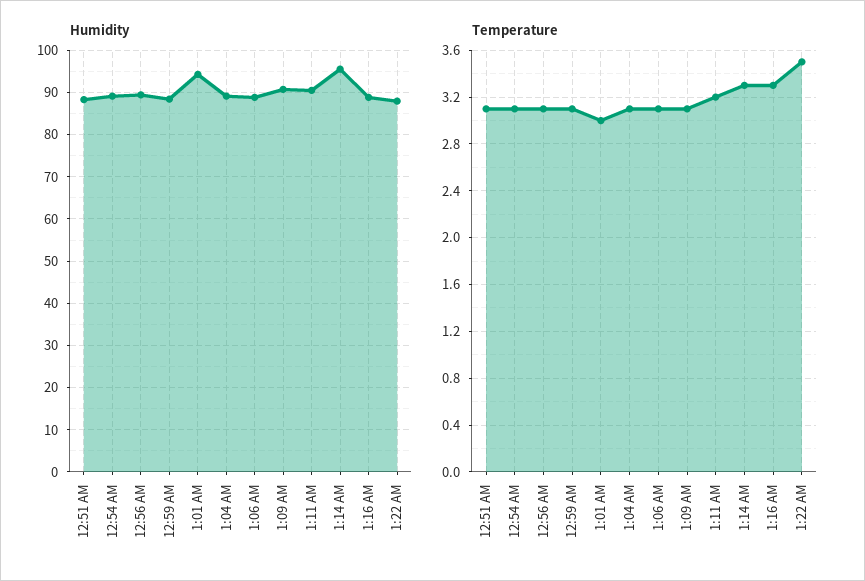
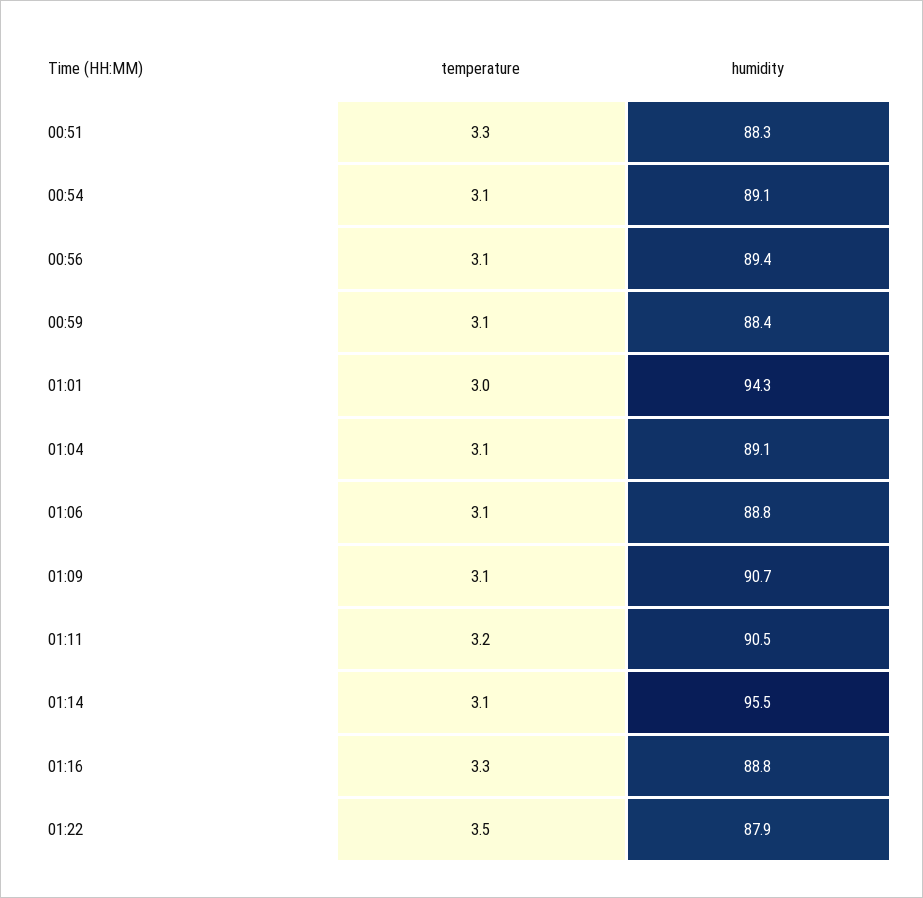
  {
    "Humidity": {
      "12:51 AM": 88.3,
      "12:54 AM": 89.1,
      "12:56 AM": 89.4,
      "12:59 AM": 88.4,
      "1:01 AM": 94.3,
      "1:04 AM": 89.1,
      "1:06 AM": 88.8,
      "1:09 AM": 90.7,
      "1:11 AM": 90.5,
      "1:14 AM": 95.5,
      "1:16 AM": 88.8,
      "1:22 AM": 87.9
    },
    "Temperature": {
-     "12:51 AM": 3.1,
+     "12:51 AM": 3.3,
      "12:54 AM": 3.1,
      "12:56 AM": 3.1,
      "12:59 AM": 3.1,
      "1:01 AM": 3,
      "1:04 AM": 3.1,
      "1:06 AM": 3.1,
      "1:09 AM": 3.1,
      "1:11 AM": 3.2,
-     "1:14 AM": 3.3,
+     "1:14 AM": 3.1,
      "1:16 AM": 3.3,
      "1:22 AM": 3.5
    }
  }

